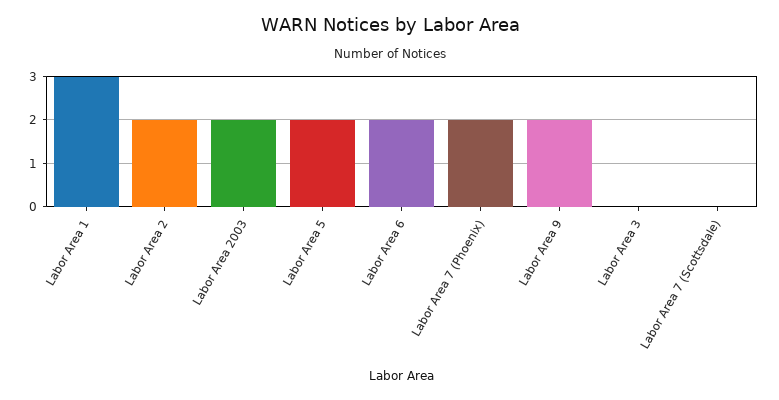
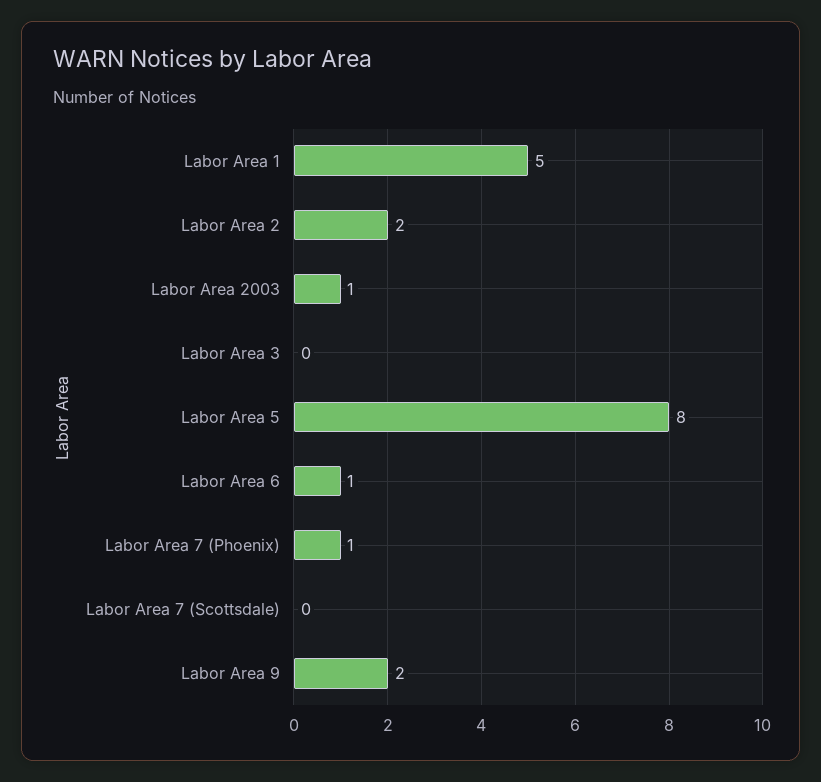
  {
-   "Labor Area 1": 3,
+   "Labor Area 1": 5,
    "Labor Area 2": 2,
-   "Labor Area 2003": 2,
+   "Labor Area 2003": 1,
-   "Labor Area 5": 2,
+   "Labor Area 5": 8,
-   "Labor Area 6": 2,
+   "Labor Area 6": 1,
-   "Labor Area 7 (Phoenix)": 2,
+   "Labor Area 7 (Phoenix)": 1,
    "Labor Area 9": 2,
    "Labor Area 3": 0,
    "Labor Area 7 (Scottsdale)": 0
  }

